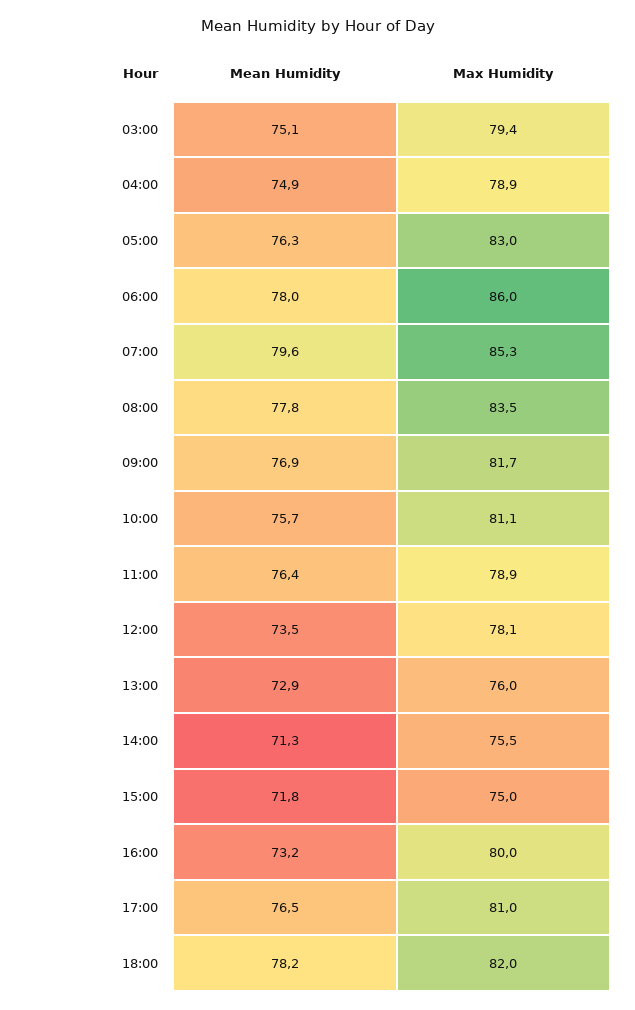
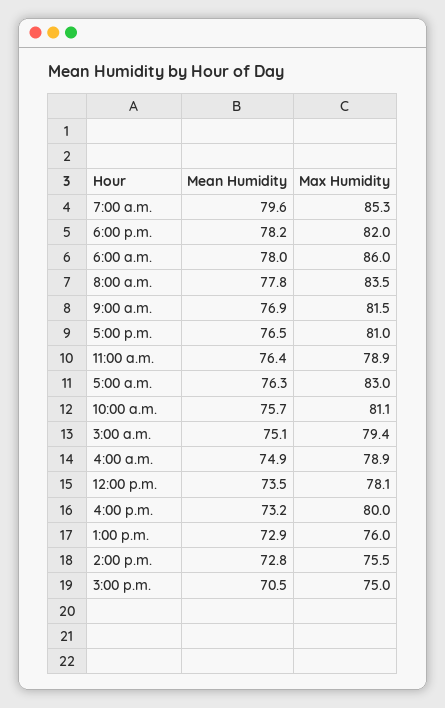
  {
    "Mean Humidity": {
      "03:00": 75.1,
      "04:00": 74.9,
      "05:00": 76.3,
      "06:00": 78,
      "07:00": 79.6,
      "08:00": 77.8,
      "09:00": 76.9,
      "10:00": 75.7,
      "11:00": 76.4,
      "12:00": 73.5,
      "13:00": 72.9,
-     "14:00": 71.3,
+     "14:00": 72.8,
-     "15:00": 71.8,
+     "15:00": 70.5,
      "16:00": 73.2,
      "17:00": 76.5,
      "18:00": 78.2
    },
    "Max Humidity": {
      "03:00": 79.4,
      "04:00": 78.9,
      "05:00": 83,
      "06:00": 86,
      "07:00": 85.3,
      "08:00": 83.5,
-     "09:00": 81.7,
+     "09:00": 81.5,
      "10:00": 81.1,
      "11:00": 78.9,
      "12:00": 78.1,
      "13:00": 76,
      "14:00": 75.5,
      "15:00": 75,
      "16:00": 80,
      "17:00": 81,
      "18:00": 82
    }
  }

